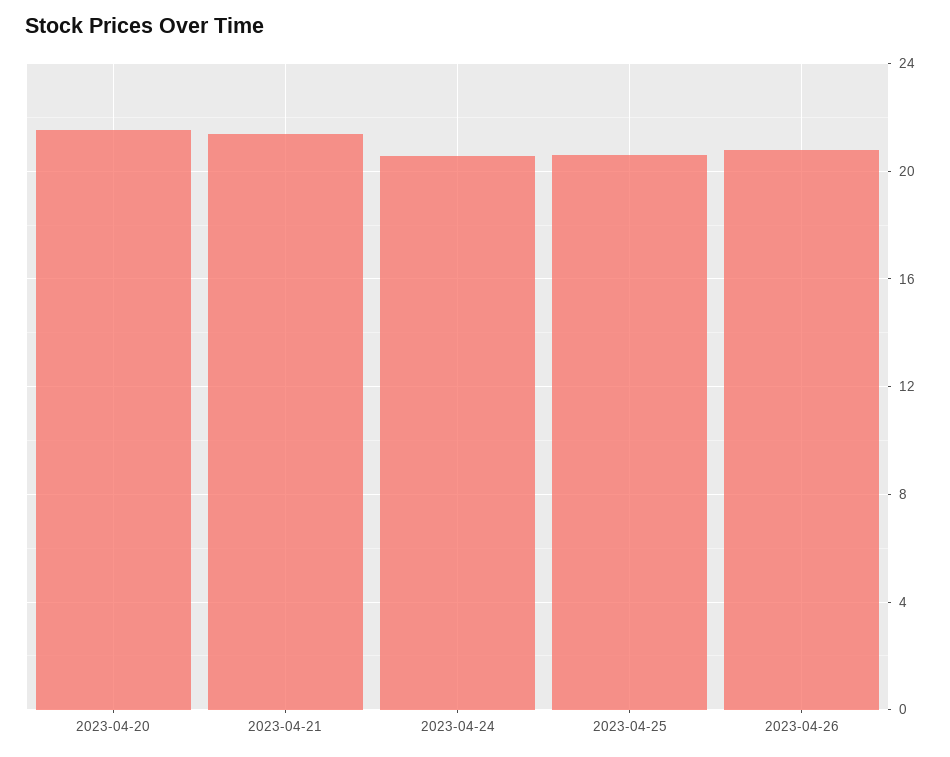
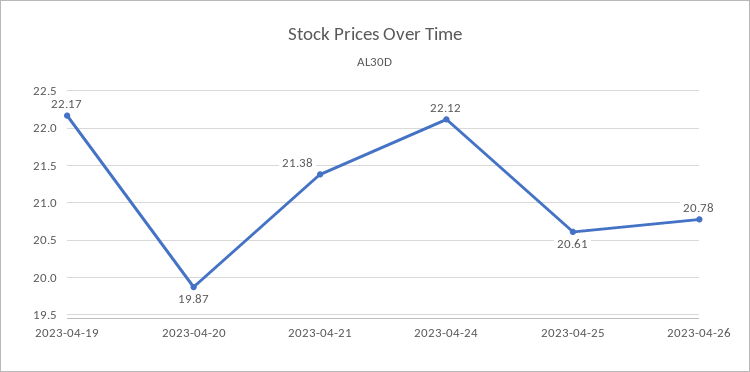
  {
-   "2023-04-20": 21.5,
+   "2023-04-20": 19.87,
    "2023-04-21": 21.38,
-   "2023-04-24": 20.5,
+   "2023-04-24": 22.12,
    "2023-04-25": 20.61,
-   "2023-04-26": 20.78
+   "2023-04-26": 20.78,
+   "2023-04-19": 22.17
  }

